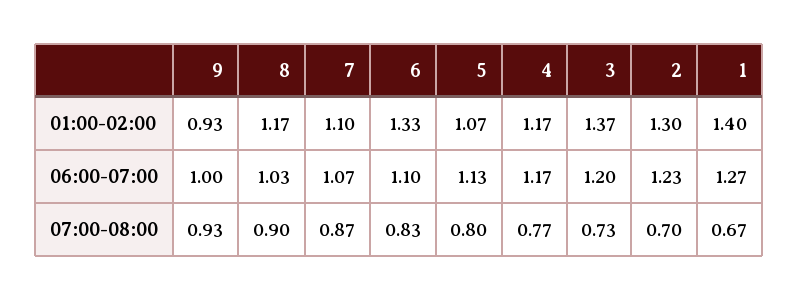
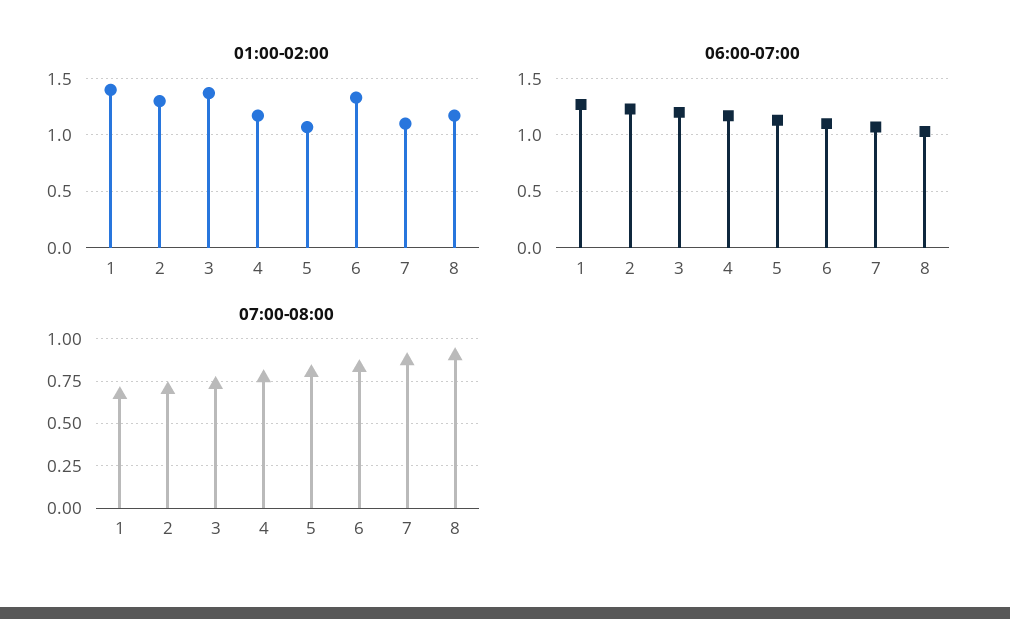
  {
    "01:00-02:00": {
-     "9": 0.93,
      "8": 1.17,
      "7": 1.1,
      "6": 1.33,
      "5": 1.07,
      "4": 1.17,
      "3": 1.37,
      "2": 1.3,
      "1": 1.4
    },
    "06:00-07:00": {
-     "9": 1,
      "8": 1.03,
      "7": 1.07,
      "6": 1.1,
      "5": 1.13,
      "4": 1.17,
      "3": 1.2,
      "2": 1.23,
      "1": 1.27
    },
    "07:00-08:00": {
-     "9": 0.93,
      "8": 0.9,
      "7": 0.87,
      "6": 0.83,
      "5": 0.8,
      "4": 0.77,
      "3": 0.73,
      "2": 0.7,
      "1": 0.67
    }
  }

